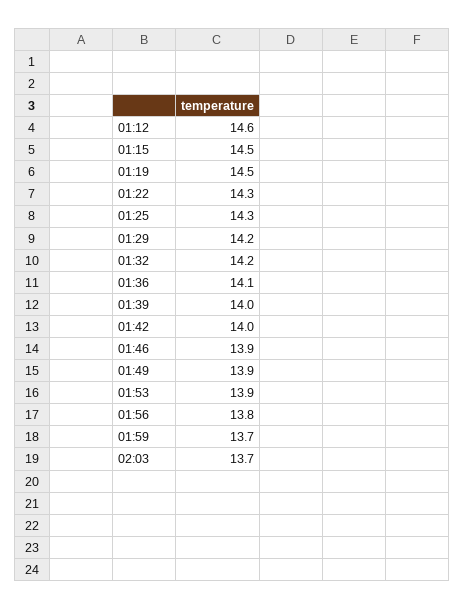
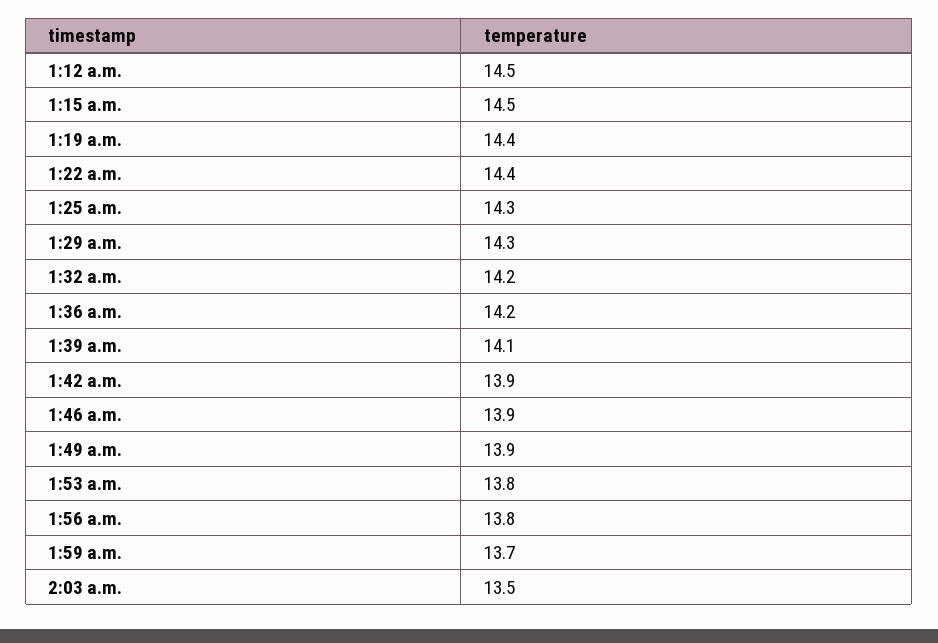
  {
-   "01:12": 14.6,
+   "01:12": 14.5,
    "01:15": 14.5,
-   "01:19": 14.5,
+   "01:19": 14.4,
-   "01:22": 14.3,
+   "01:22": 14.4,
    "01:25": 14.3,
-   "01:29": 14.2,
+   "01:29": 14.3,
    "01:32": 14.2,
-   "01:36": 14.1,
+   "01:36": 14.2,
-   "01:39": 14,
+   "01:39": 14.1,
-   "01:42": 14,
+   "01:42": 13.9,
    "01:46": 13.9,
    "01:49": 13.9,
-   "01:53": 13.9,
+   "01:53": 13.8,
    "01:56": 13.8,
    "01:59": 13.7,
-   "02:03": 13.7
+   "02:03": 13.5
  }

